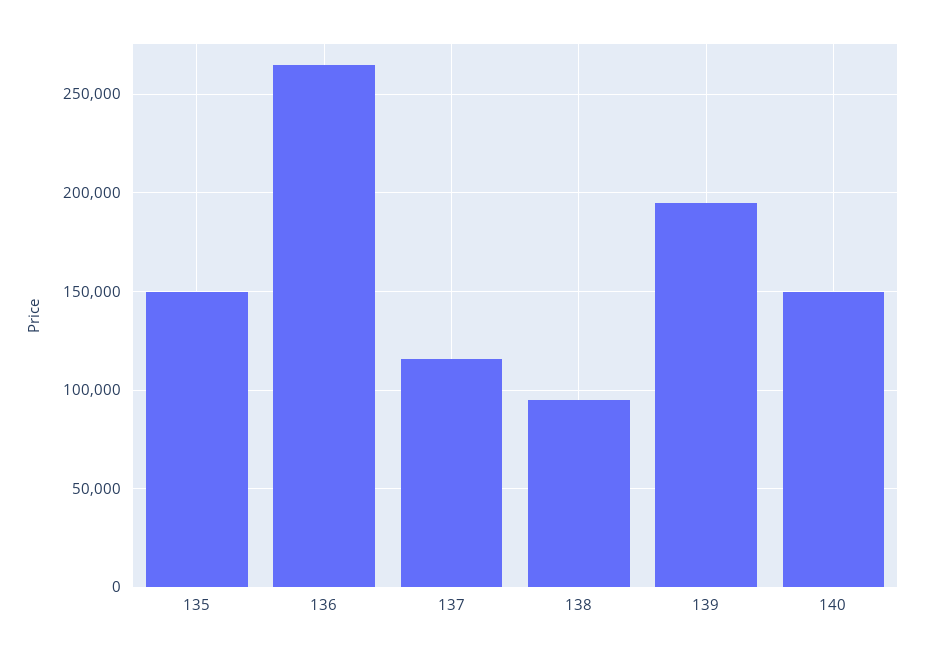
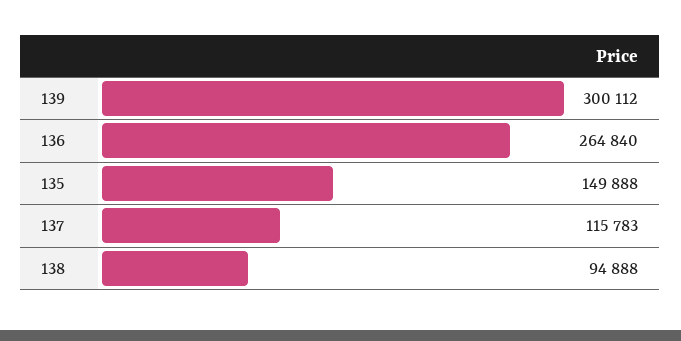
  {
    "135": 149888,
    "136": 264840,
    "137": 115783,
    "138": 94888,
-   "139": 195000,
+   "139": 300112
-   "140": 150000
  }

